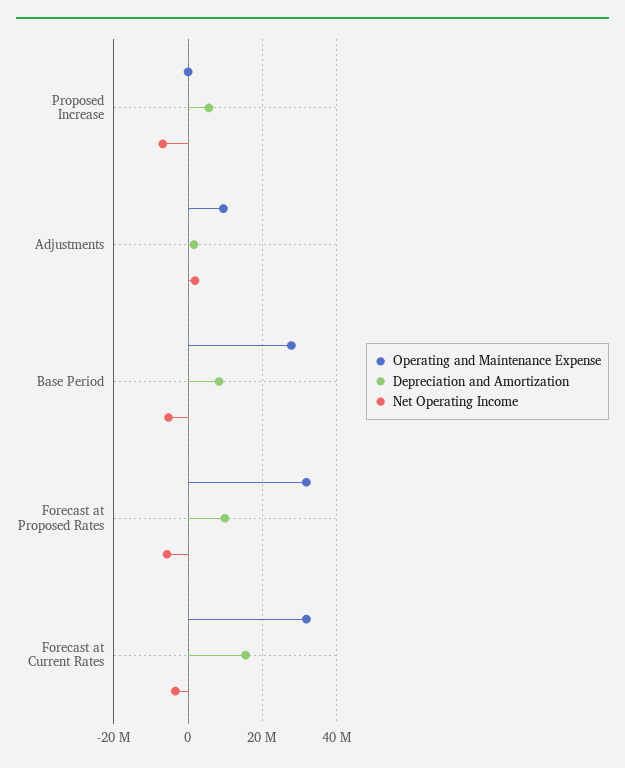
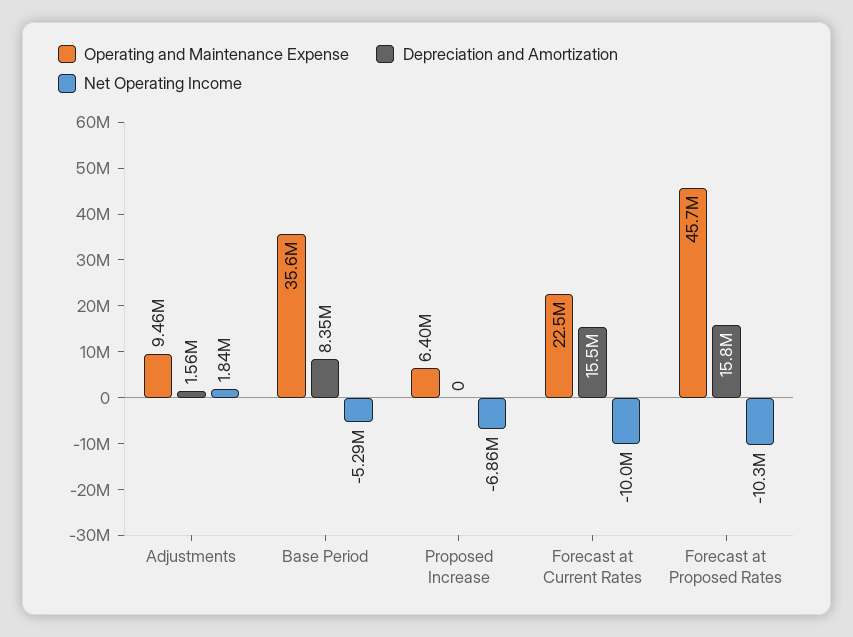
  {
    "Operating and Maintenance Expense": {
-     "Proposed Increase": 0,
+     "Proposed Increase": 6400000,
      "Adjustments": 9460000,
-     "Base Period": 28000000,
+     "Base Period": 35600000,
-     "Forecast at Proposed Rates": 32000000,
+     "Forecast at Proposed Rates": 45700000,
-     "Forecast at Current Rates": 32000000
+     "Forecast at Current Rates": 22500000
    },
    "Depreciation and Amortization": {
-     "Proposed Increase": 6000000,
+     "Proposed Increase": 0,
      "Adjustments": 1560000,
      "Base Period": 8350000,
-     "Forecast at Proposed Rates": 10000000,
+     "Forecast at Proposed Rates": 15800000,
      "Forecast at Current Rates": 15500000
    },
    "Net Operating Income": {
      "Proposed Increase": -6860000,
      "Adjustments": 1840000,
      "Base Period": -5290000,
-     "Forecast at Proposed Rates": -6000000,
+     "Forecast at Proposed Rates": -10300000,
-     "Forecast at Current Rates": -4000000
+     "Forecast at Current Rates": -10000000
    }
  }

